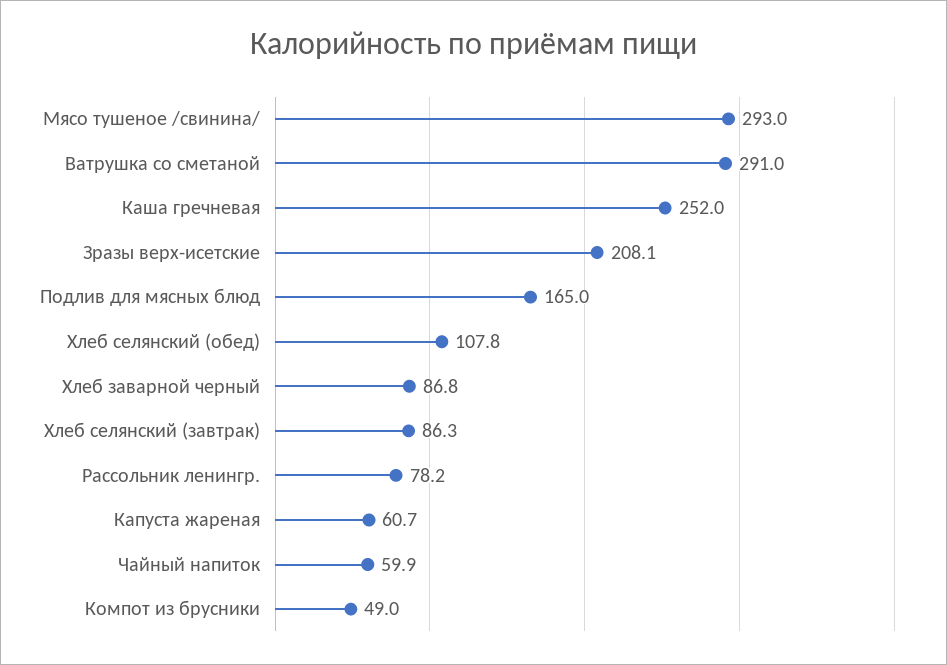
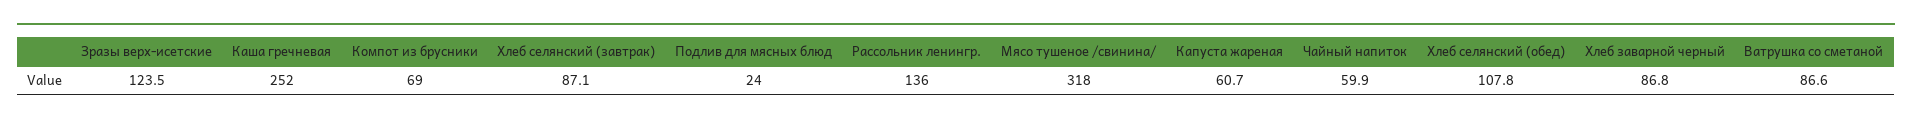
  {
-   "Мясо тушеное /свинина/": 293,
+   "Мясо тушеное /свинина/": 318,
-   "Ватрушка со сметаной": 291,
+   "Ватрушка со сметаной": 86.6,
    "Каша гречневая": 252,
-   "Зразы верх-исетские": 208.1,
+   "Зразы верх-исетские": 123.5,
-   "Подлив для мясных блюд": 165,
+   "Подлив для мясных блюд": 24,
    "Хлеб селянский (обед)": 107.8,
    "Хлеб заварной черный": 86.8,
-   "Хлеб селянский (завтрак)": 86.3,
+   "Хлеб селянский (завтрак)": 87.1,
-   "Рассольник ленингр.": 78.2,
+   "Рассольник ленингр.": 136,
    "Капуста жареная": 60.7,
    "Чайный напиток": 59.9,
-   "Компот из брусники": 49
+   "Компот из брусники": 69
  }

